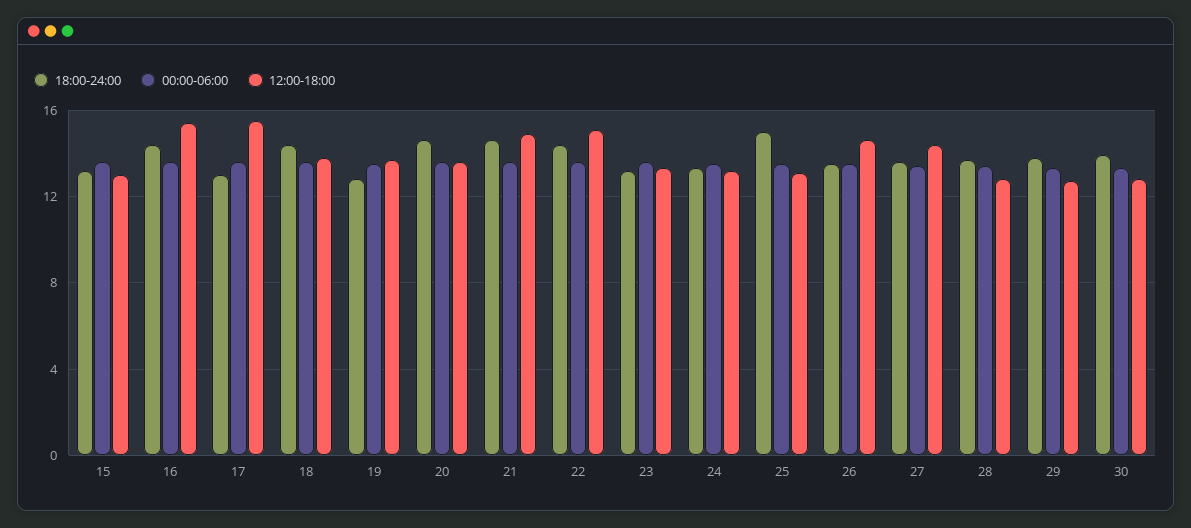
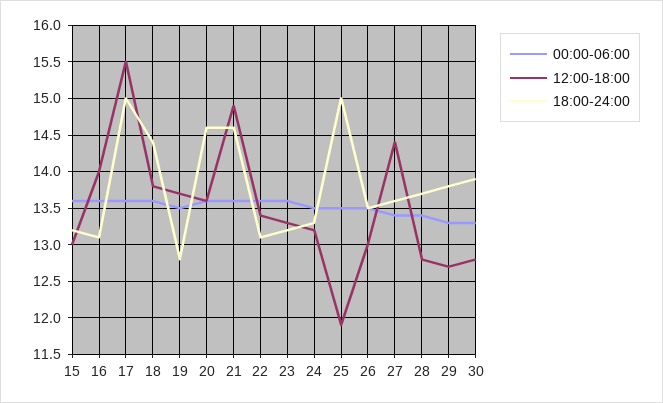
  {
    "18:00-24:00": {
      "15": 13.2,
-     "16": 14.5,
+     "16": 13.1,
-     "17": 13,
+     "17": 15,
      "18": 14.4,
      "19": 12.8,
      "20": 14.6,
      "21": 14.6,
-     "22": 14.5,
+     "22": 13.1,
      "23": 13.2,
      "24": 13.3,
      "25": 15,
      "26": 13.5,
      "27": 13.6,
      "28": 13.7,
      "29": 13.8,
      "30": 13.9
    },
    "00:00-06:00": {
      "15": 13.6,
      "16": 13.6,
      "17": 13.6,
      "18": 13.6,
      "19": 13.5,
      "20": 13.6,
      "21": 13.6,
      "22": 13.6,
      "23": 13.6,
      "24": 13.5,
      "25": 13.5,
      "26": 13.5,
      "27": 13.4,
      "28": 13.4,
      "29": 13.3,
      "30": 13.3
    },
    "12:00-18:00": {
      "15": 13,
-     "16": 15.5,
+     "16": 14,
      "17": 15.5,
      "18": 13.8,
      "19": 13.7,
      "20": 13.6,
      "21": 14.9,
-     "22": 15,
+     "22": 13.4,
      "23": 13.3,
      "24": 13.2,
-     "25": 13,
+     "25": 11.9,
-     "26": 14.5,
+     "26": 13,
      "27": 14.4,
      "28": 12.8,
      "29": 12.7,
      "30": 12.8
    }
  }

